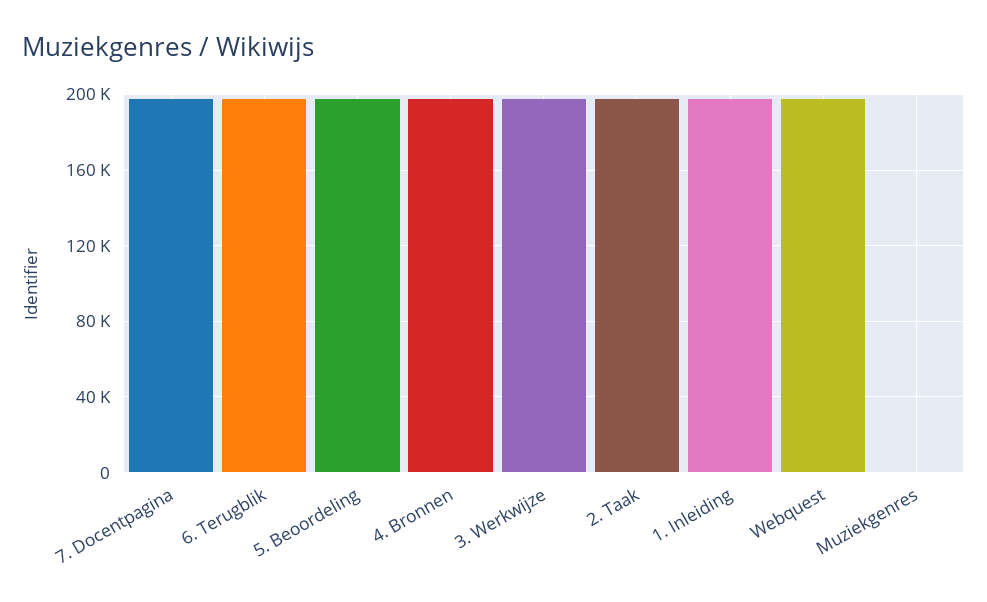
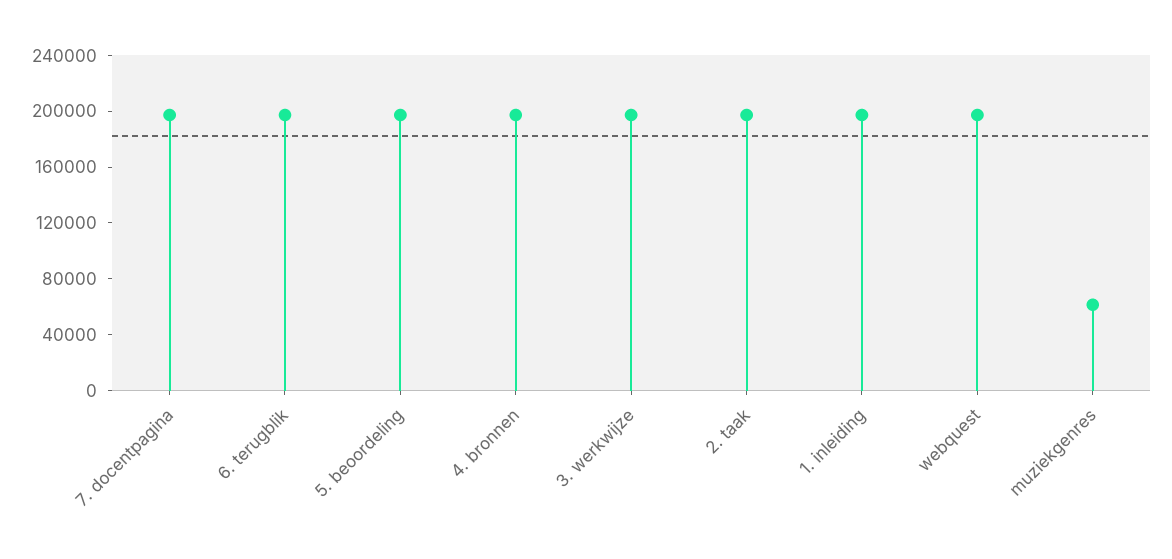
  {
    "7. Docentpagina": 195000,
    "6. Terugblik": 195000,
    "5. Beoordeling": 195000,
    "4. Bronnen": 195000,
    "3. Werkwijze": 195000,
    "2. Taak": 195000,
    "1. Inleiding": 195000,
    "Webquest": 195000,
-   "Muziekgenres": 0
+   "Muziekgenres": 60000
  }

